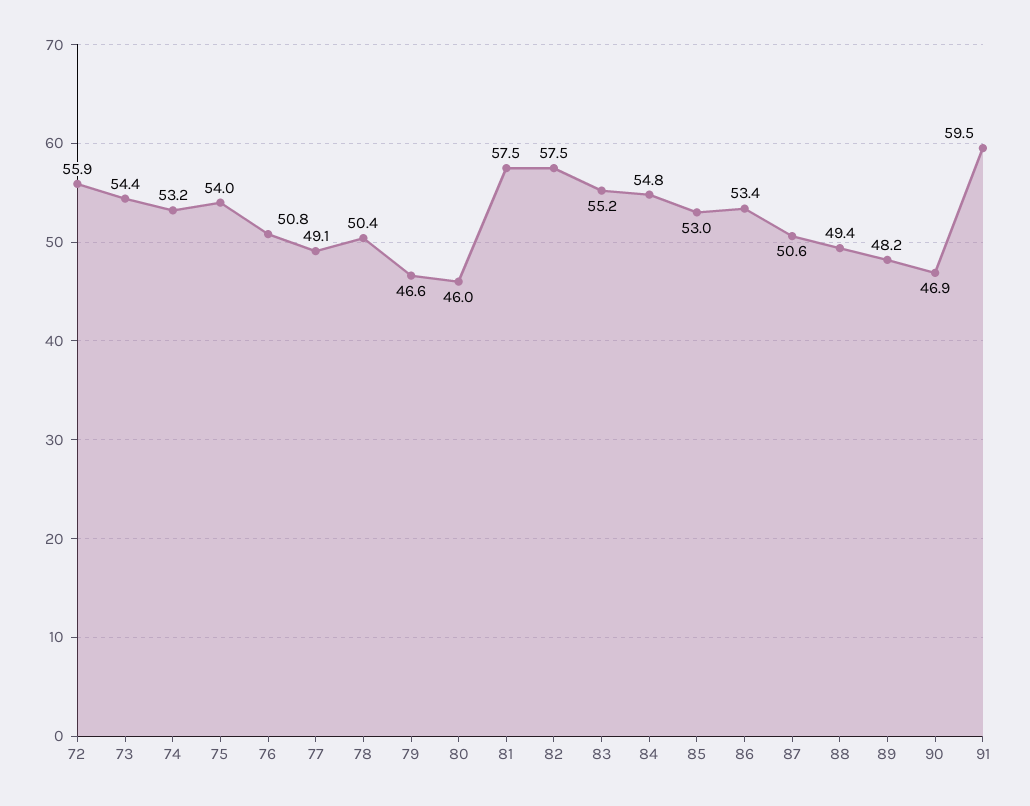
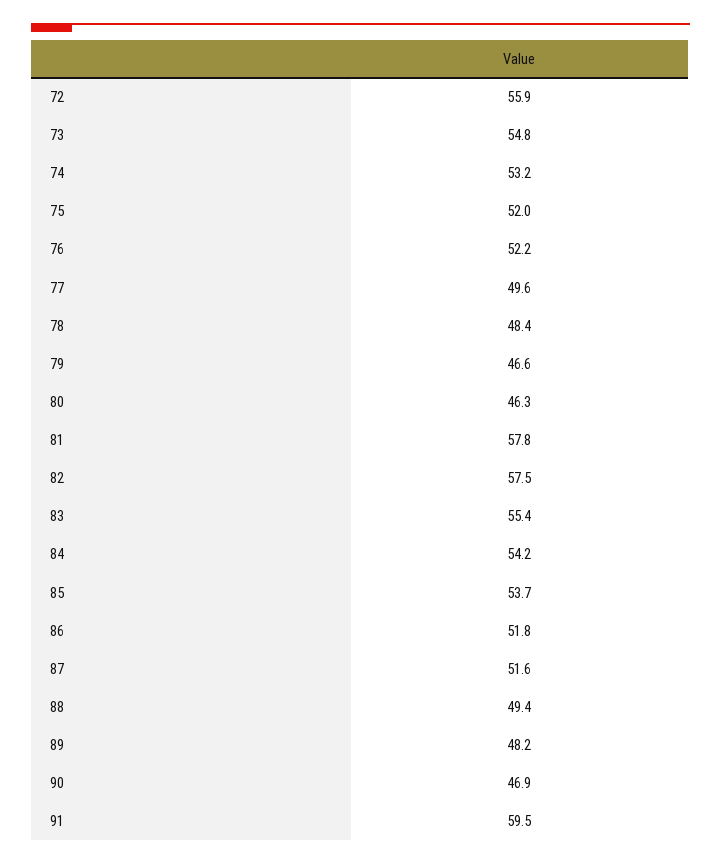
  {
    "72": 55.9,
-   "73": 54.4,
+   "73": 54.8,
    "74": 53.2,
-   "75": 54,
+   "75": 52,
-   "76": 50.8,
+   "76": 52.2,
-   "77": 49.1,
+   "77": 49.6,
-   "78": 50.4,
+   "78": 48.4,
    "79": 46.6,
-   "80": 46,
+   "80": 46.3,
-   "81": 57.5,
+   "81": 57.8,
    "82": 57.5,
-   "83": 55.2,
+   "83": 55.4,
-   "84": 54.8,
+   "84": 54.2,
-   "85": 53,
+   "85": 53.7,
-   "86": 53.4,
+   "86": 51.8,
-   "87": 50.6,
+   "87": 51.6,
    "88": 49.4,
    "89": 48.2,
    "90": 46.9,
    "91": 59.5
  }

